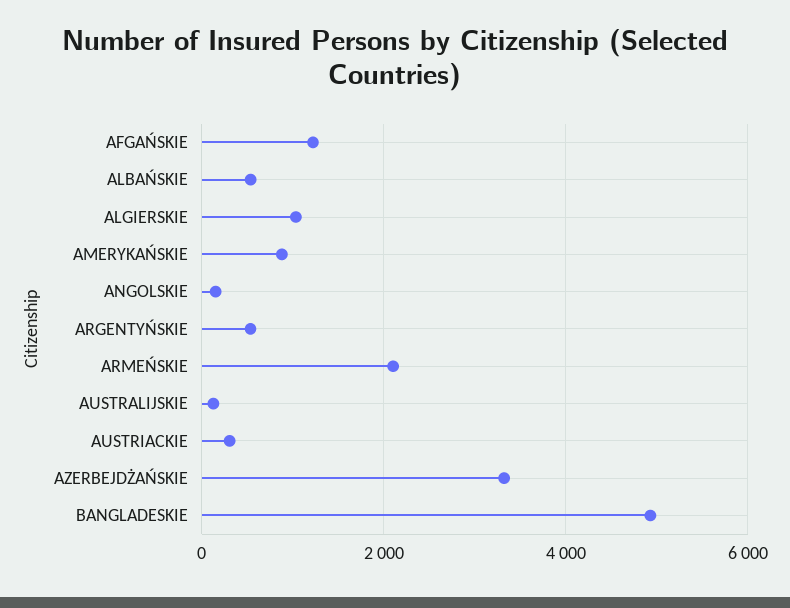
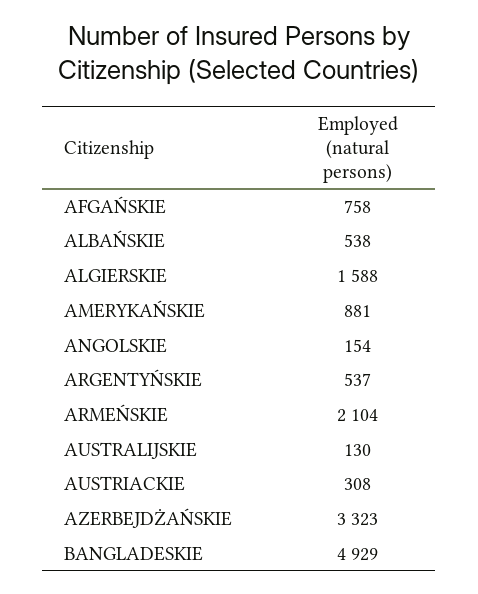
  {
-   "AFGAŃSKIE": 1200,
+   "AFGAŃSKIE": 758,
    "ALBAŃSKIE": 538,
-   "ALGIERSKIE": 1000,
+   "ALGIERSKIE": 1588,
    "AMERYKAŃSKIE": 881,
    "ANGOLSKIE": 154,
    "ARGENTYŃSKIE": 537,
    "ARMEŃSKIE": 2104,
    "AUSTRALIJSKIE": 130,
    "AUSTRIACKIE": 308,
    "AZERBEJDŻAŃSKIE": 3323,
    "BANGLADESKIE": 4929
  }

